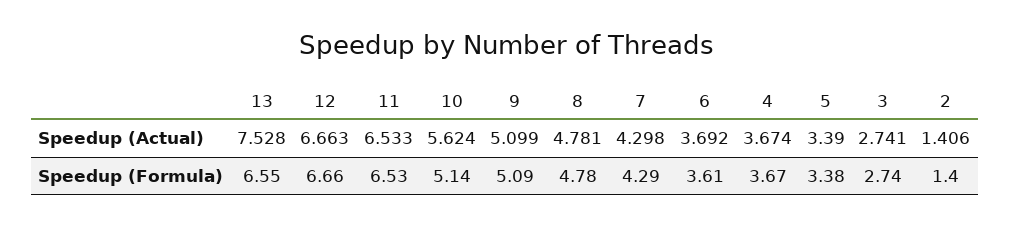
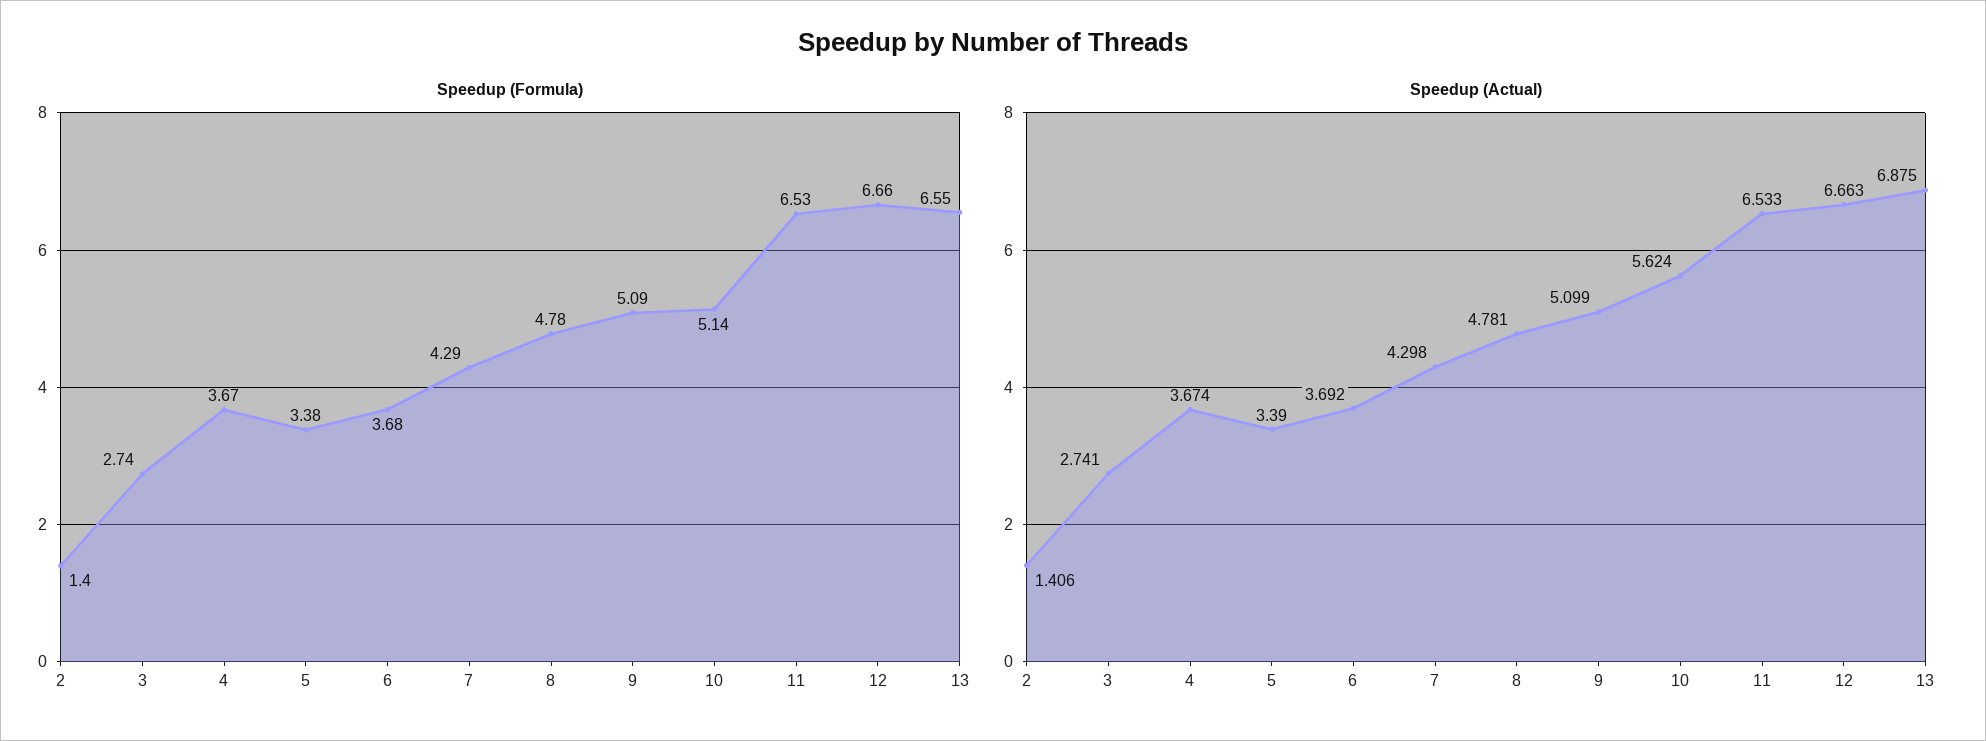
  {
    "Speedup (Actual)": {
-     "13": 7.528,
+     "13": 6.875,
      "12": 6.663,
      "11": 6.533,
      "10": 5.624,
      "9": 5.099,
      "8": 4.781,
      "7": 4.298,
      "6": 3.692,
      "4": 3.674,
      "5": 3.39,
      "3": 2.741,
      "2": 1.406
    },
    "Speedup (Formula)": {
      "13": 6.55,
      "12": 6.66,
      "11": 6.53,
      "10": 5.14,
      "9": 5.09,
      "8": 4.78,
      "7": 4.29,
-     "6": 3.61,
+     "6": 3.68,
      "4": 3.67,
      "5": 3.38,
      "3": 2.74,
      "2": 1.4
    }
  }

